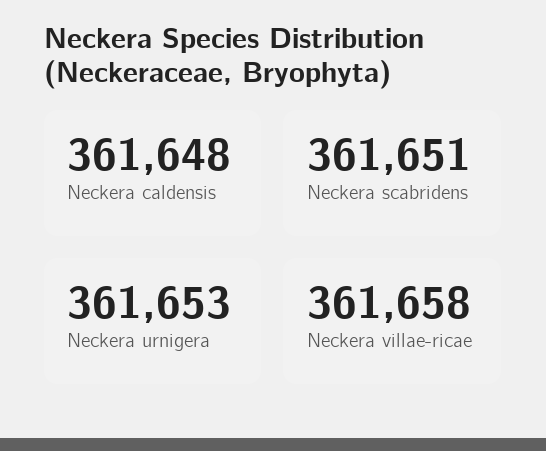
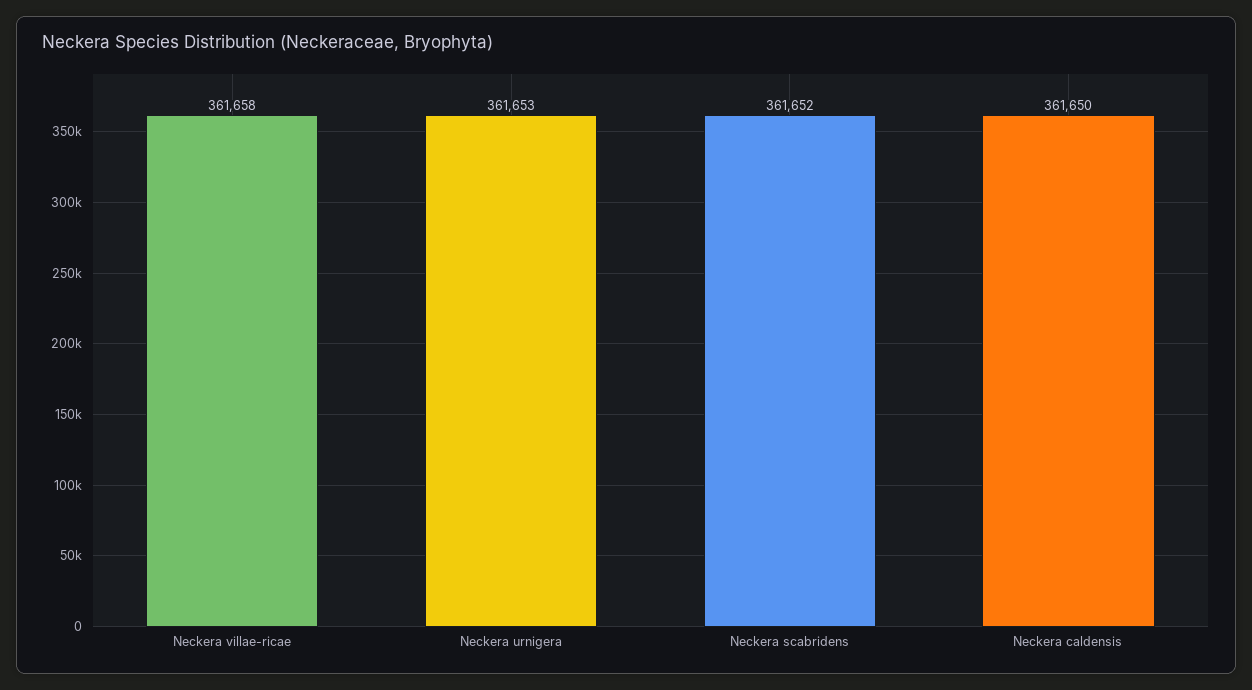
  {
-   "Neckera caldensis": 361648,
+   "Neckera caldensis": 361650,
-   "Neckera scabridens": 361651,
+   "Neckera scabridens": 361652,
    "Neckera urnigera": 361653,
    "Neckera villae-ricae": 361658
  }

